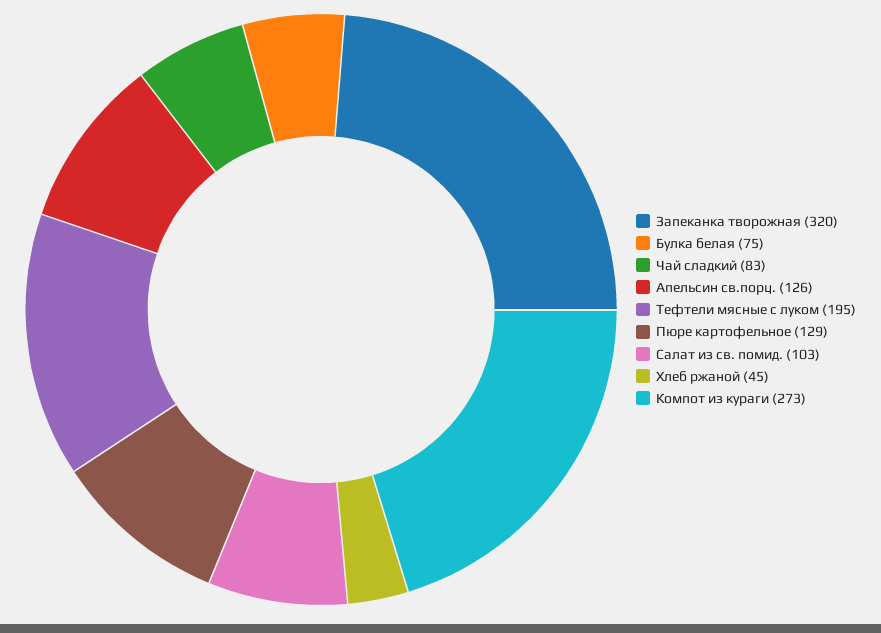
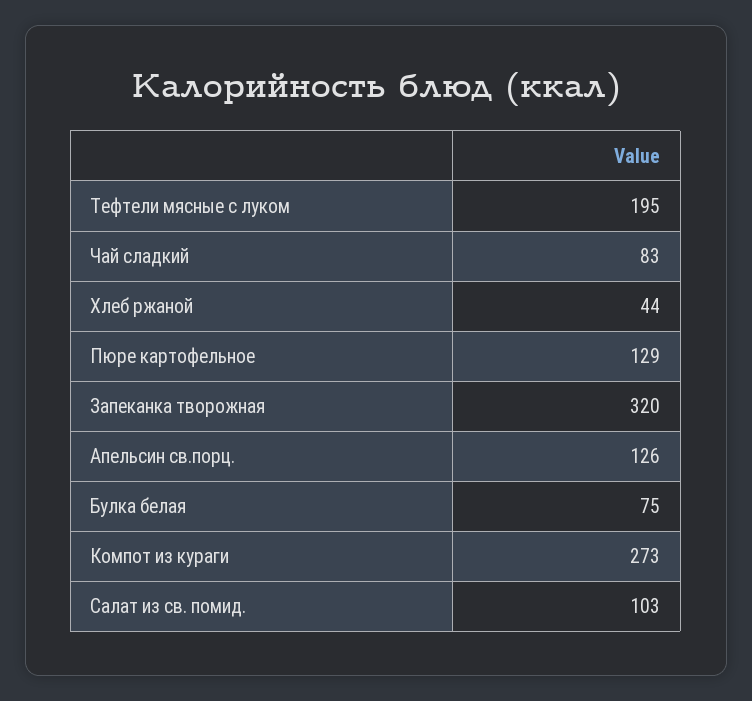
  {
    "Запеканка творожная": 320,
    "Булка белая": 75,
    "Чай сладкий": 83,
    "Апельсин св.порц.": 126,
    "Тефтели мясные с луком": 195,
    "Пюре картофельное": 129,
    "Салат из св. помид.": 103,
-   "Хлеб ржаной": 45,
+   "Хлеб ржаной": 44,
    "Компот из кураги": 273
  }

